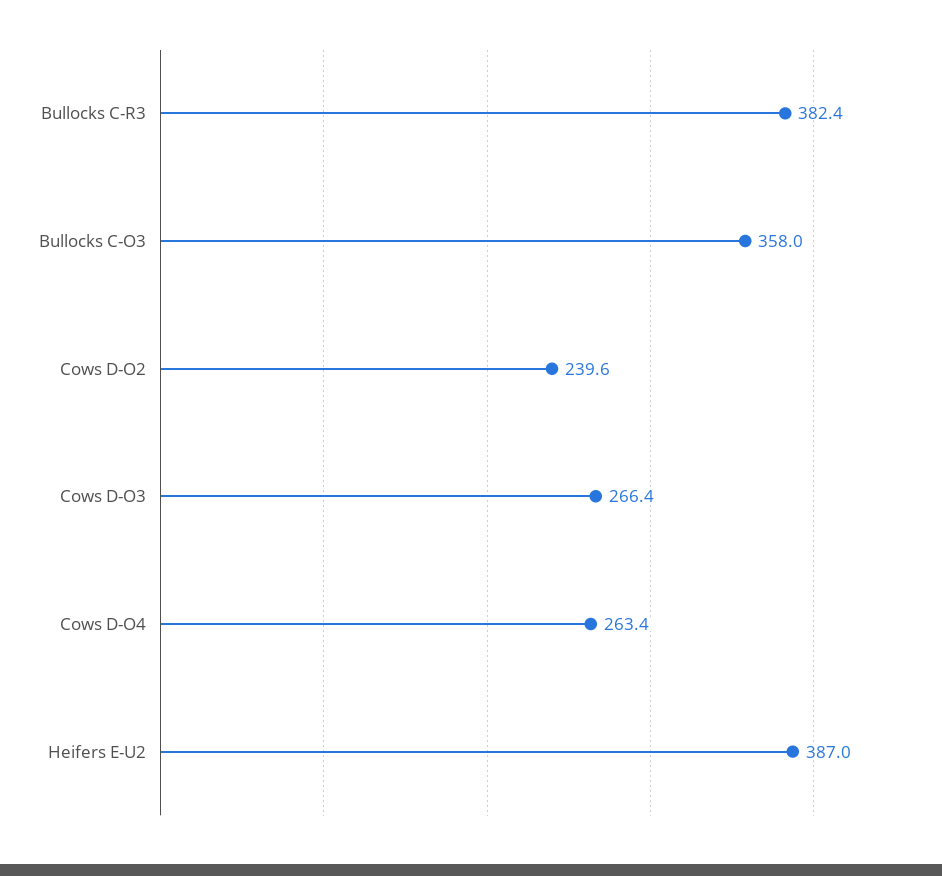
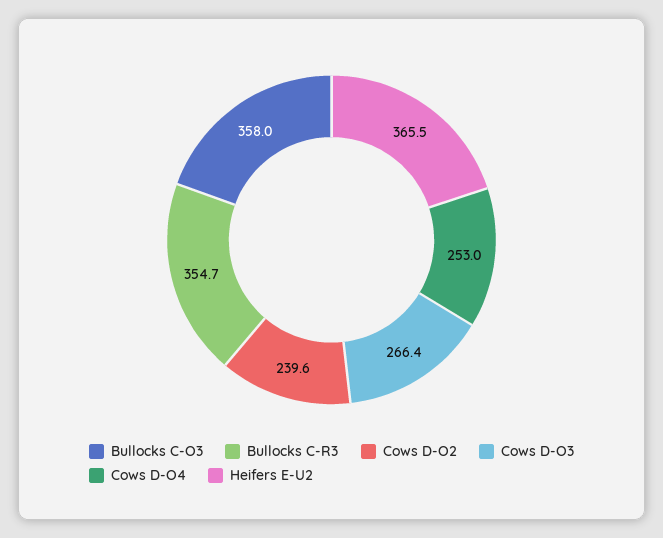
  {
-   "Bullocks C-R3": 382.4,
+   "Bullocks C-R3": 354.7,
    "Bullocks C-O3": 358,
    "Cows D-O2": 239.6,
    "Cows D-O3": 266.4,
-   "Cows D-O4": 263.4,
+   "Cows D-O4": 253,
-   "Heifers E-U2": 387
+   "Heifers E-U2": 365.5
  }

